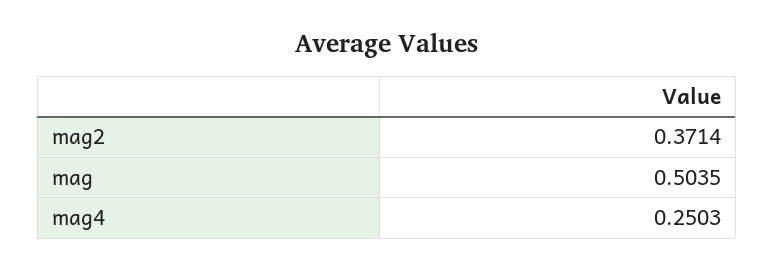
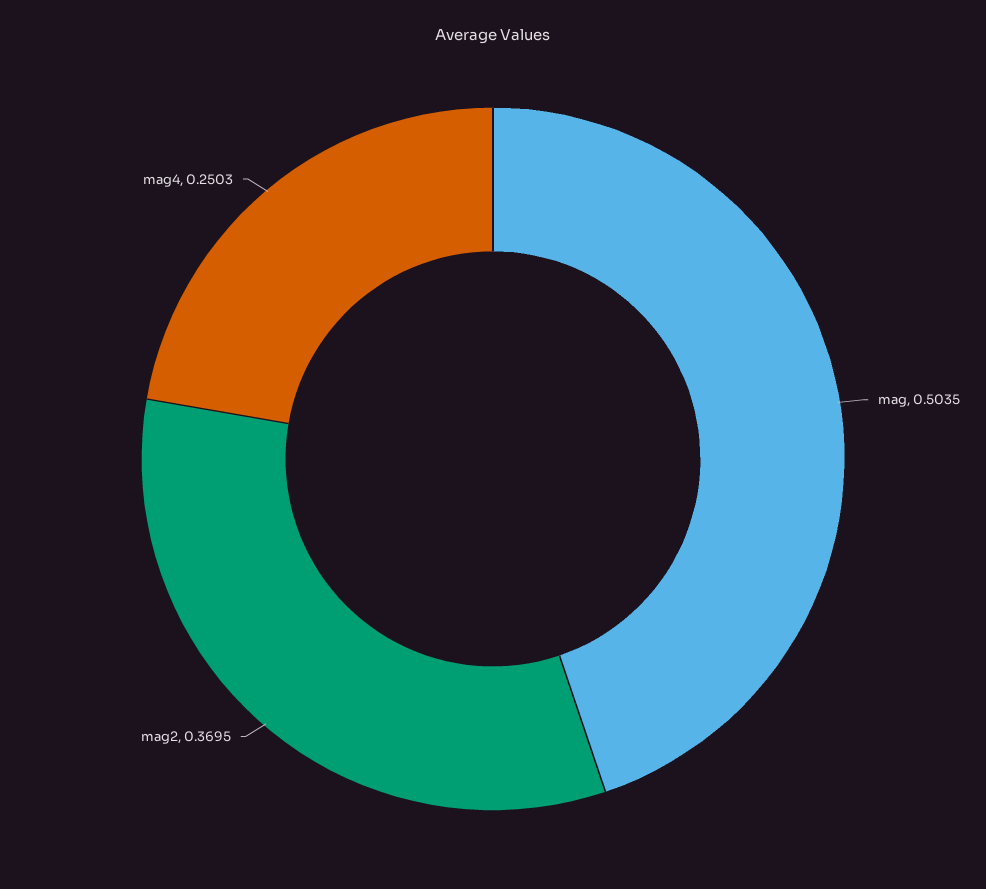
  {
-   "mag2": 0.3714,
+   "mag2": 0.3695,
    "mag": 0.5035,
    "mag4": 0.2503
  }

